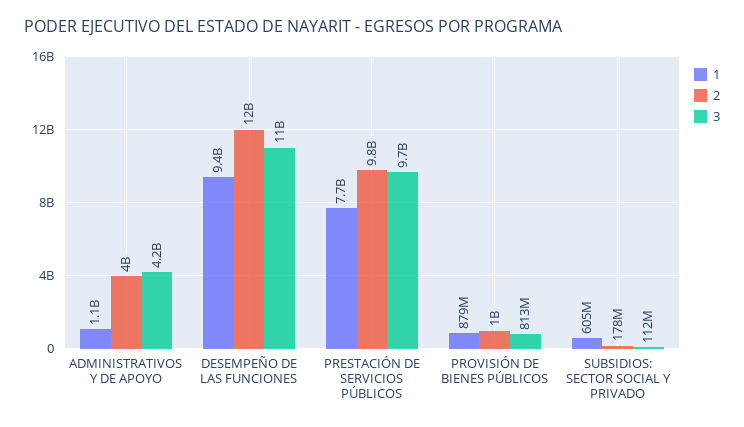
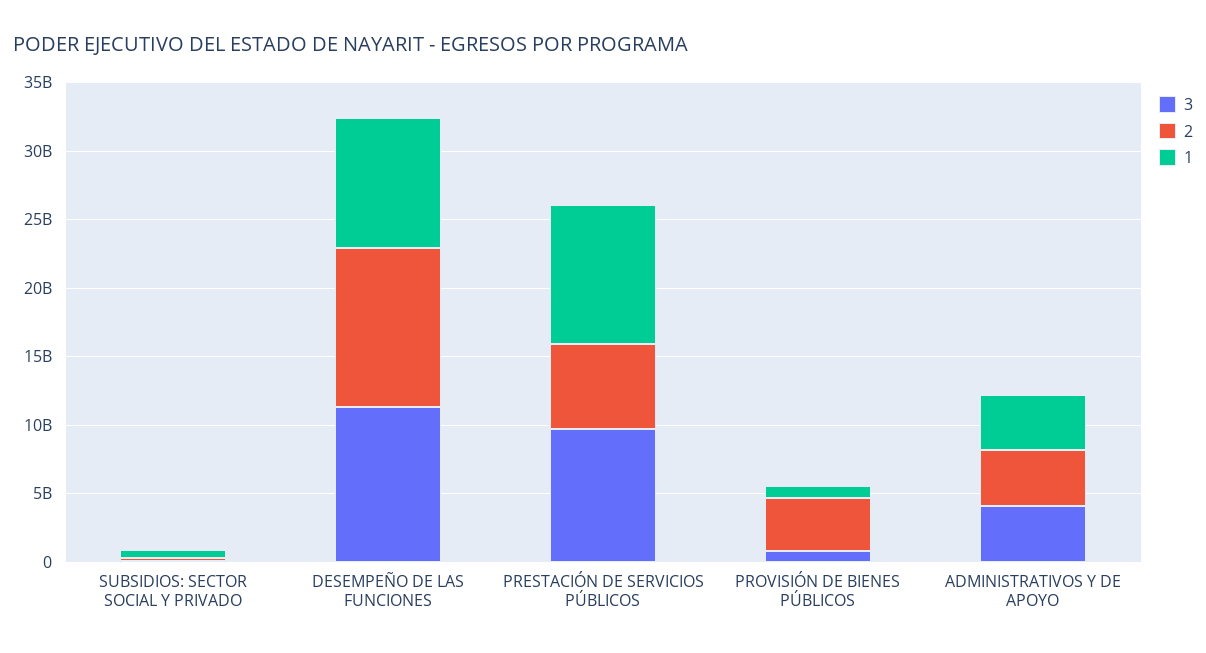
  {
    "1": {
-     "ADMINISTRATIVOS Y DE APOYO": 1100000000,
+     "ADMINISTRATIVOS Y DE APOYO": 4000000000,
      "DESEMPEÑO DE LAS FUNCIONES": 9400000000,
-     "PRESTACIÓN DE SERVICIOS PÚBLICOS": 7700000000,
+     "PRESTACIÓN DE SERVICIOS PÚBLICOS": 10000000000,
      "PROVISIÓN DE BIENES PÚBLICOS": 879000000,
      "SUBSIDIOS: SECTOR SOCIAL Y PRIVADO": 605000000
    },
    "2": {
      "ADMINISTRATIVOS Y DE APOYO": 4000000000,
      "DESEMPEÑO DE LAS FUNCIONES": 12000000000,
-     "PRESTACIÓN DE SERVICIOS PÚBLICOS": 9800000000,
+     "PRESTACIÓN DE SERVICIOS PÚBLICOS": 6000000000,
-     "PROVISIÓN DE BIENES PÚBLICOS": 1000000000,
+     "PROVISIÓN DE BIENES PÚBLICOS": 4000000000,
      "SUBSIDIOS: SECTOR SOCIAL Y PRIVADO": 178000000
    },
    "3": {
      "ADMINISTRATIVOS Y DE APOYO": 4200000000,
      "DESEMPEÑO DE LAS FUNCIONES": 11000000000,
      "PRESTACIÓN DE SERVICIOS PÚBLICOS": 9700000000,
      "PROVISIÓN DE BIENES PÚBLICOS": 813000000,
      "SUBSIDIOS: SECTOR SOCIAL Y PRIVADO": 112000000
    }
  }

